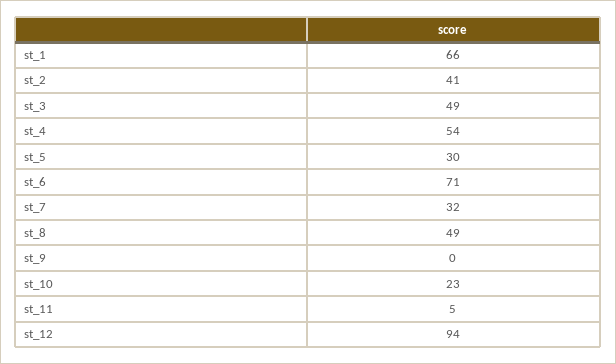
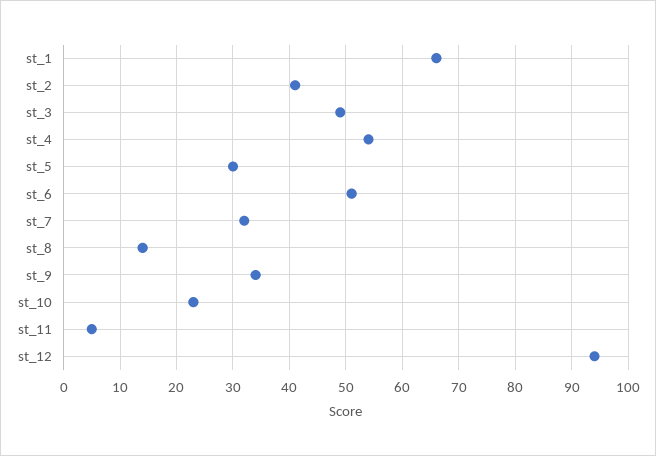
  {
    "st_1": 66,
    "st_2": 41,
    "st_3": 49,
    "st_4": 54,
    "st_5": 30,
-   "st_6": 71,
+   "st_6": 50,
    "st_7": 32,
-   "st_8": 49,
+   "st_8": 15,
-   "st_9": 0,
+   "st_9": 35,
    "st_10": 23,
    "st_11": 5,
    "st_12": 94
  }

